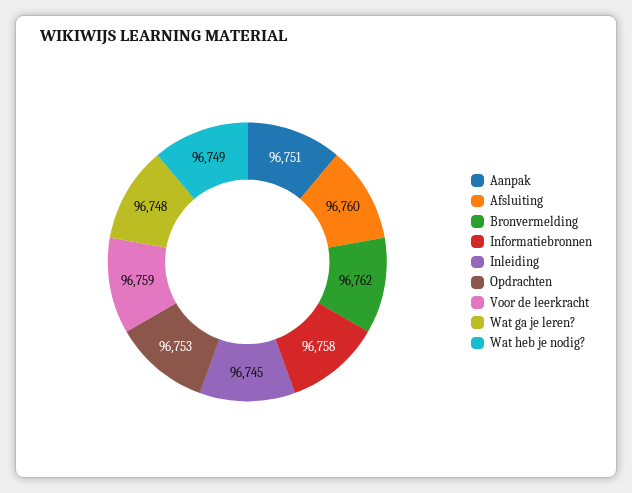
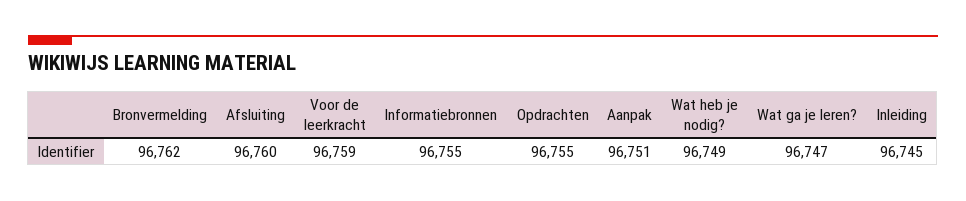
  {
    "Aanpak": 96751,
    "Afsluiting": 96760,
    "Bronvermelding": 96762,
-   "Informatiebronnen": 96758,
+   "Informatiebronnen": 96755,
    "Inleiding": 96745,
-   "Opdrachten": 96753,
+   "Opdrachten": 96755,
    "Voor de leerkracht": 96759,
-   "Wat ga je leren?": 96748,
+   "Wat ga je leren?": 96747,
    "Wat heb je nodig?": 96749
  }

